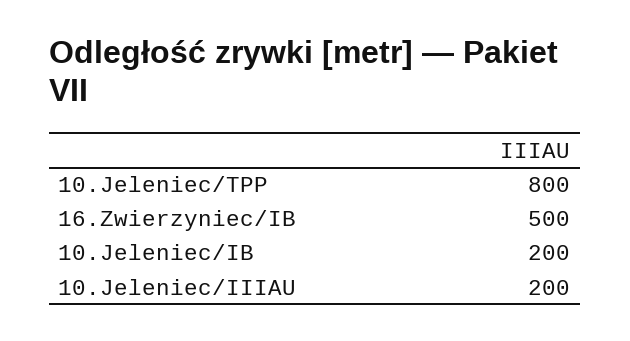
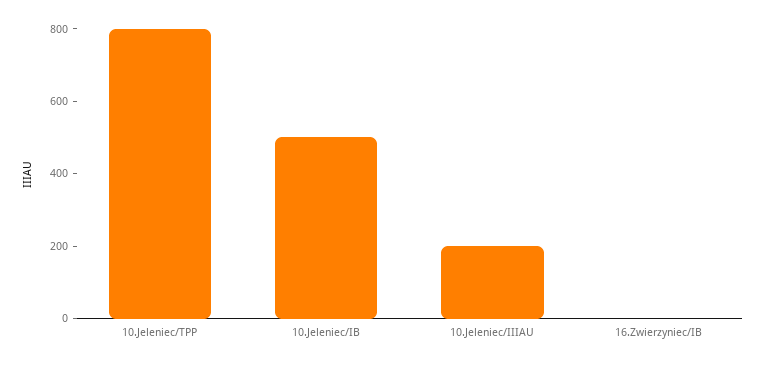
  {
    "10.Jeleniec/TPP": 800,
-   "16.Zwierzyniec/IB": 500,
+   "16.Zwierzyniec/IB": 0,
-   "10.Jeleniec/IB": 200,
+   "10.Jeleniec/IB": 500,
    "10.Jeleniec/IIIAU": 200
  }

